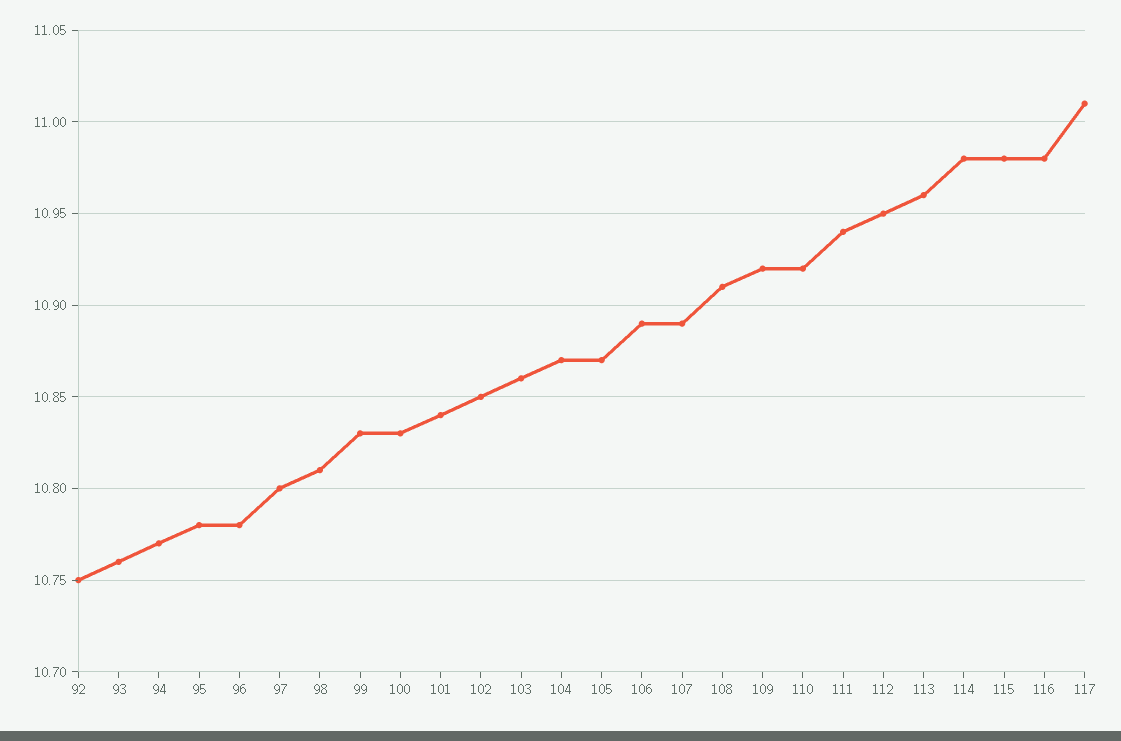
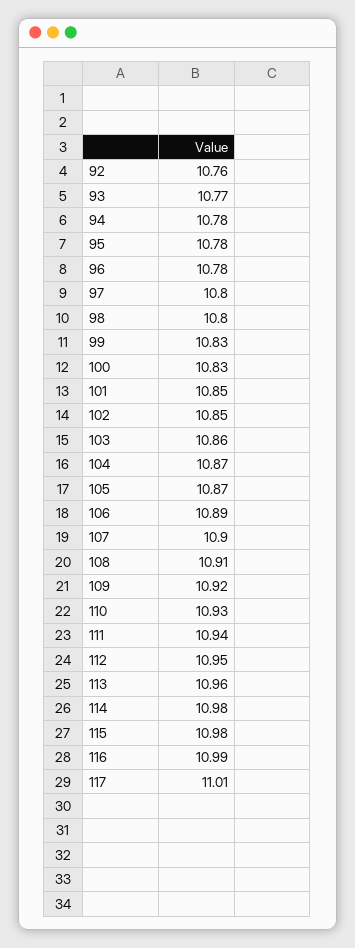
  {
-   "92": 10.75,
+   "92": 10.76,
-   "93": 10.76,
+   "93": 10.77,
-   "94": 10.77,
+   "94": 10.78,
    "95": 10.78,
    "96": 10.78,
    "97": 10.8,
-   "98": 10.81,
+   "98": 10.8,
    "99": 10.83,
    "100": 10.83,
-   "101": 10.84,
+   "101": 10.85,
    "102": 10.85,
    "103": 10.86,
    "104": 10.87,
    "105": 10.87,
    "106": 10.89,
-   "107": 10.89,
+   "107": 10.9,
    "108": 10.91,
    "109": 10.92,
-   "110": 10.92,
+   "110": 10.93,
    "111": 10.94,
    "112": 10.95,
    "113": 10.96,
    "114": 10.98,
    "115": 10.98,
-   "116": 10.98,
+   "116": 10.99,
    "117": 11.01
  }

